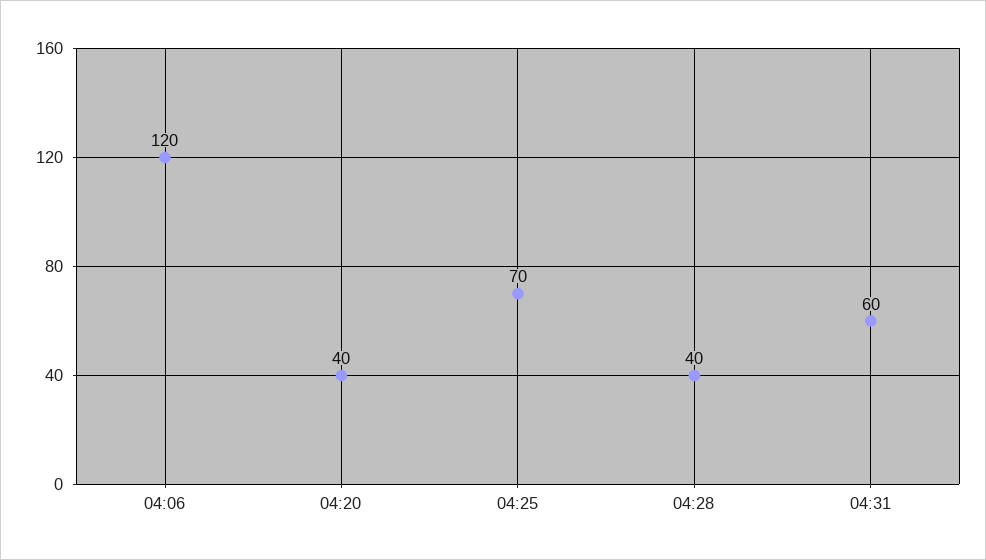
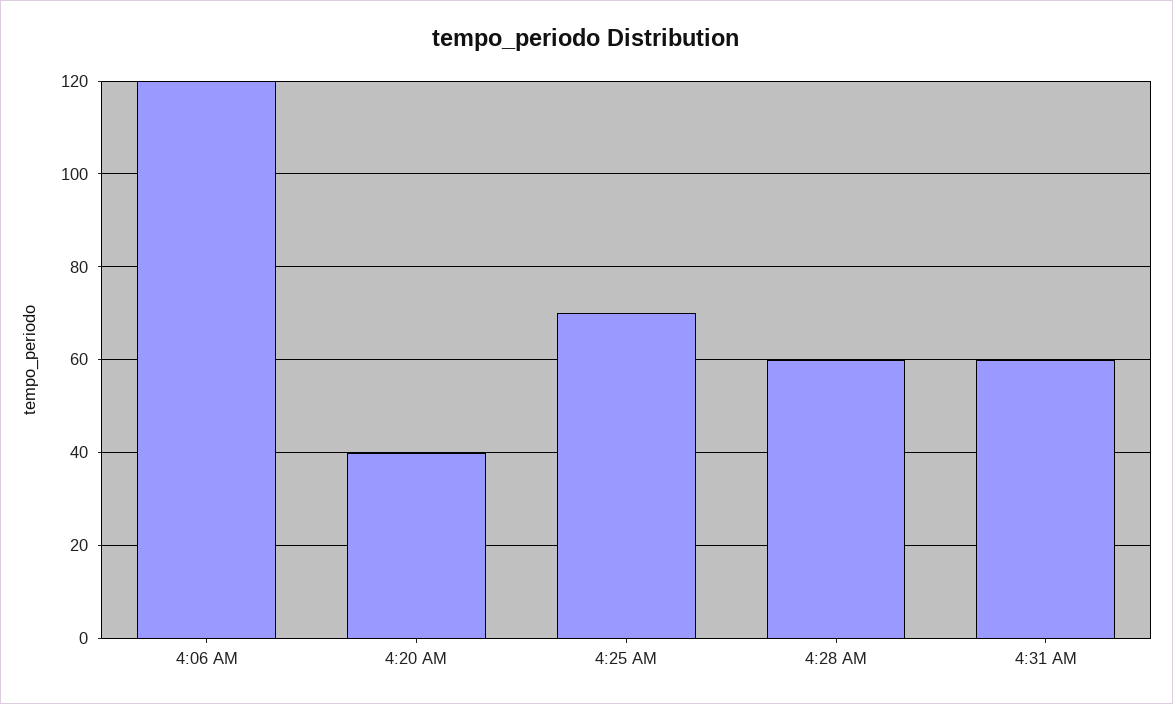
  {
    "04:06": 120,
    "04:20": 40,
    "04:25": 70,
-   "04:28": 40,
+   "04:28": 60,
    "04:31": 60
  }

